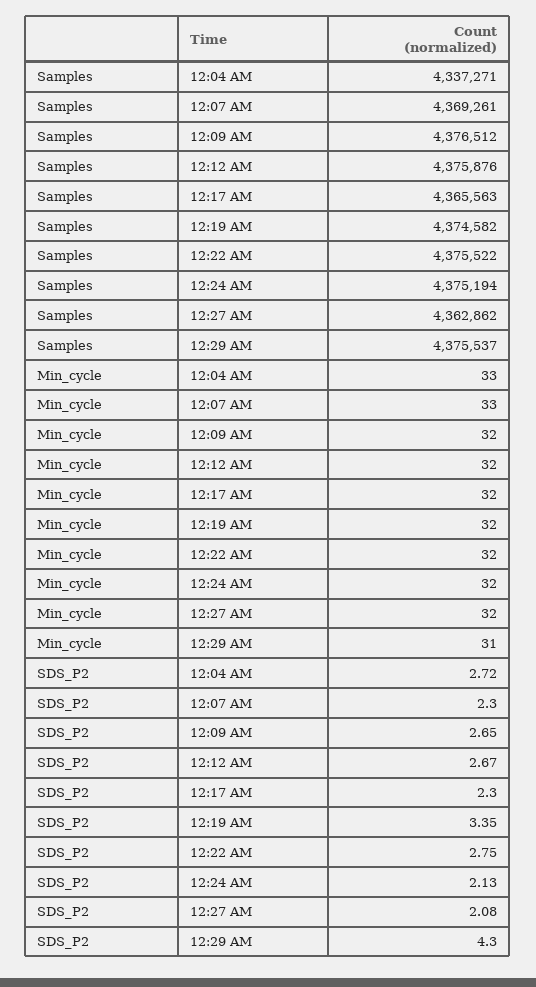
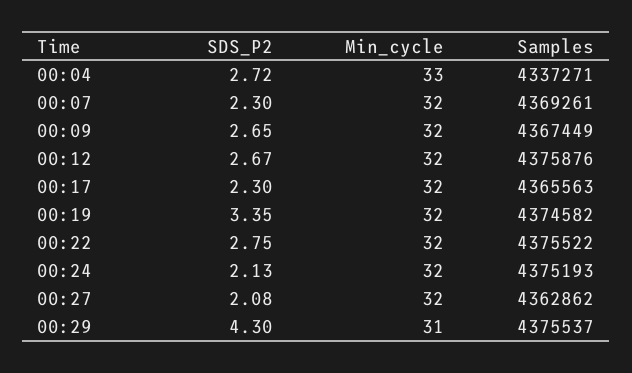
  {
    "Samples": {
      "12:04 AM": 4337271,
      "12:07 AM": 4369261,
-     "12:09 AM": 4376512,
+     "12:09 AM": 4367449,
      "12:12 AM": 4375876,
      "12:17 AM": 4365563,
      "12:19 AM": 4374582,
      "12:22 AM": 4375522,
-     "12:24 AM": 4375194,
+     "12:24 AM": 4375193,
      "12:27 AM": 4362862,
      "12:29 AM": 4375537
    },
    "Min_cycle": {
      "12:04 AM": 33,
-     "12:07 AM": 33,
+     "12:07 AM": 32,
      "12:09 AM": 32,
      "12:12 AM": 32,
      "12:17 AM": 32,
      "12:19 AM": 32,
      "12:22 AM": 32,
      "12:24 AM": 32,
      "12:27 AM": 32,
      "12:29 AM": 31
    },
    "SDS_P2": {
      "12:04 AM": 2.72,
      "12:07 AM": 2.3,
      "12:09 AM": 2.65,
      "12:12 AM": 2.67,
      "12:17 AM": 2.3,
      "12:19 AM": 3.35,
      "12:22 AM": 2.75,
      "12:24 AM": 2.13,
      "12:27 AM": 2.08,
      "12:29 AM": 4.3
    }
  }

